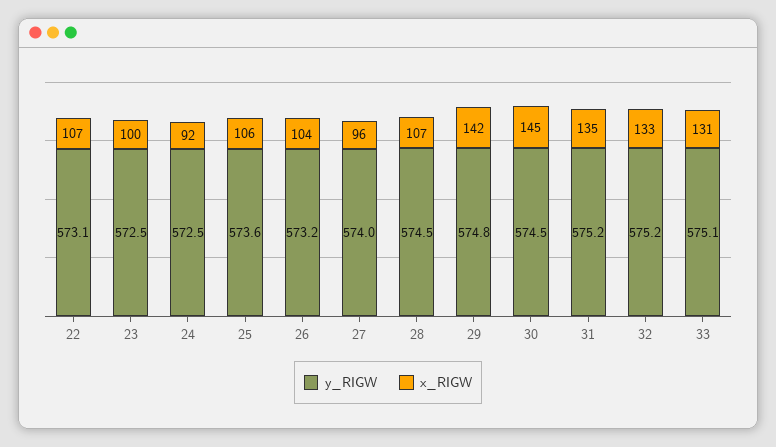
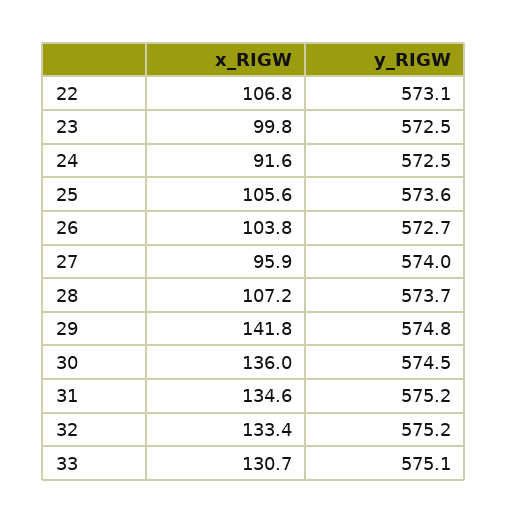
  {
    "y_RIGW": {
      "22": 573.1,
      "23": 572.5,
      "24": 572.5,
      "25": 573.6,
-     "26": 573.2,
+     "26": 572.7,
      "27": 574,
-     "28": 574.5,
+     "28": 573.7,
      "29": 574.8,
      "30": 574.5,
      "31": 575.2,
      "32": 575.2,
      "33": 575.1
    },
    "x_RIGW": {
      "22": 106.8,
      "23": 99.8,
      "24": 91.6,
      "25": 105.6,
      "26": 103.8,
      "27": 95.9,
      "28": 107.2,
      "29": 141.8,
-     "30": 145,
+     "30": 136,
      "31": 134.6,
      "32": 133.4,
      "33": 130.7
    }
  }

